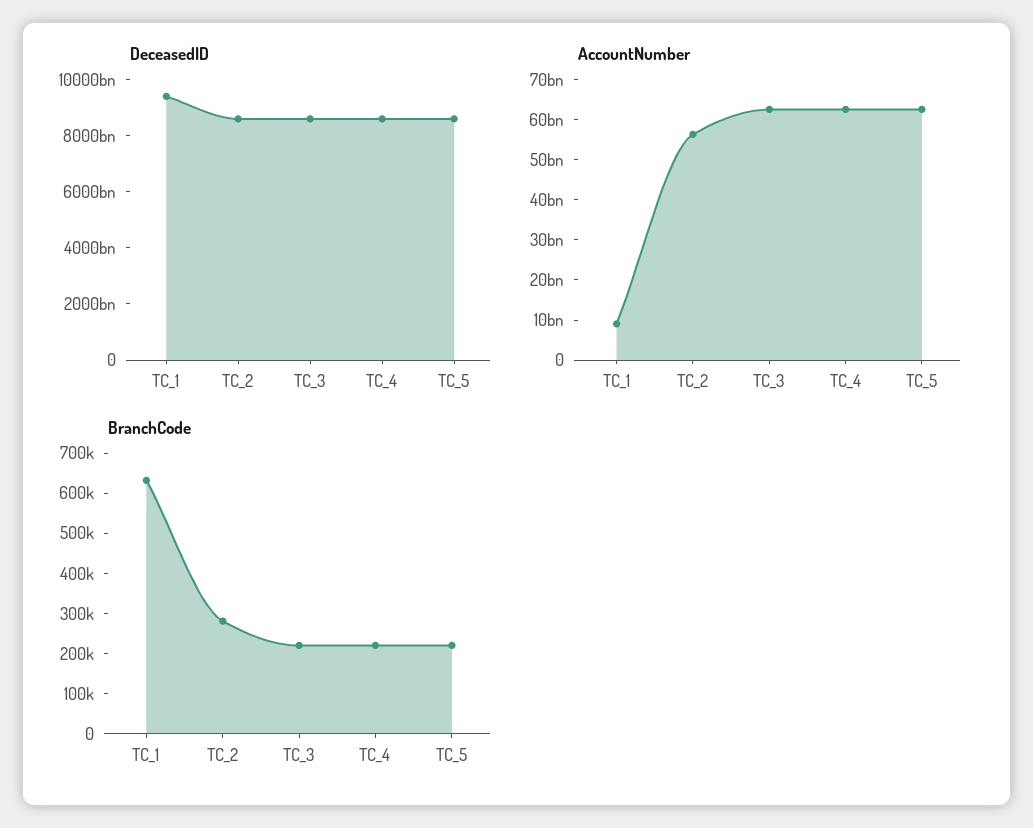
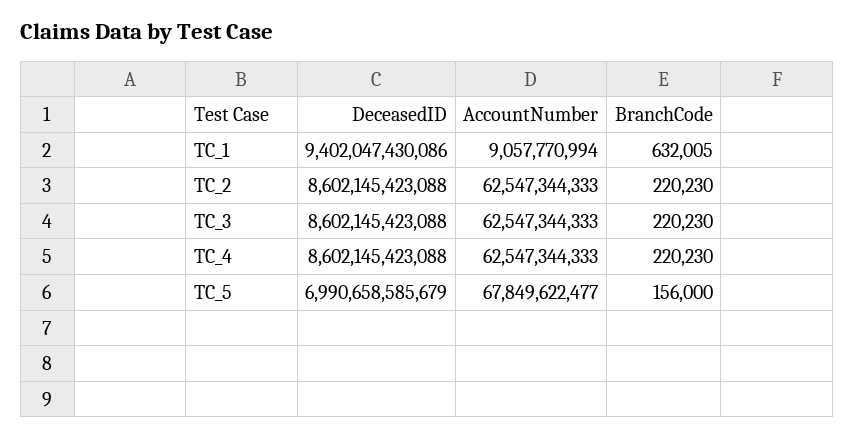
  {
    "DeceasedID": {
      "TC_1": 9402047430086,
      "TC_2": 8602145423088,
      "TC_3": 8602145423088,
      "TC_4": 8602145423088,
-     "TC_5": 8500000000000
+     "TC_5": 6990658585679
    },
    "AccountNumber": {
      "TC_1": 9057770994,
-     "TC_2": 56000000000,
+     "TC_2": 62547344333,
      "TC_3": 62547344333,
      "TC_4": 62547344333,
-     "TC_5": 62000000000
+     "TC_5": 67849622477
    },
    "BranchCode": {
      "TC_1": 632005,
-     "TC_2": 280000,
+     "TC_2": 220230,
      "TC_3": 220230,
      "TC_4": 220230,
-     "TC_5": 220000
+     "TC_5": 156000
    }
  }

